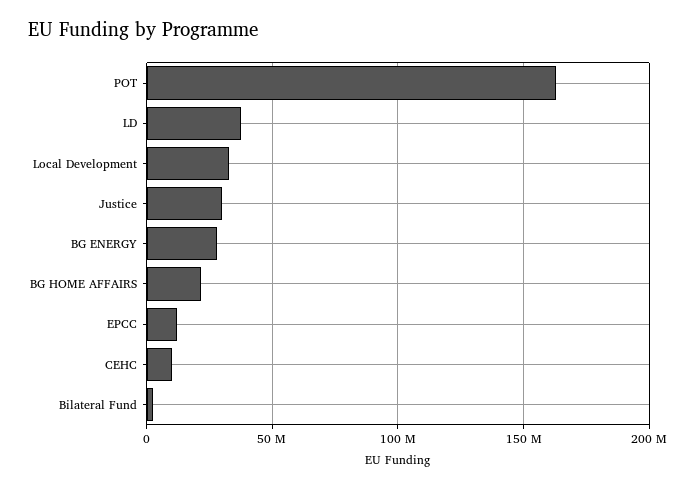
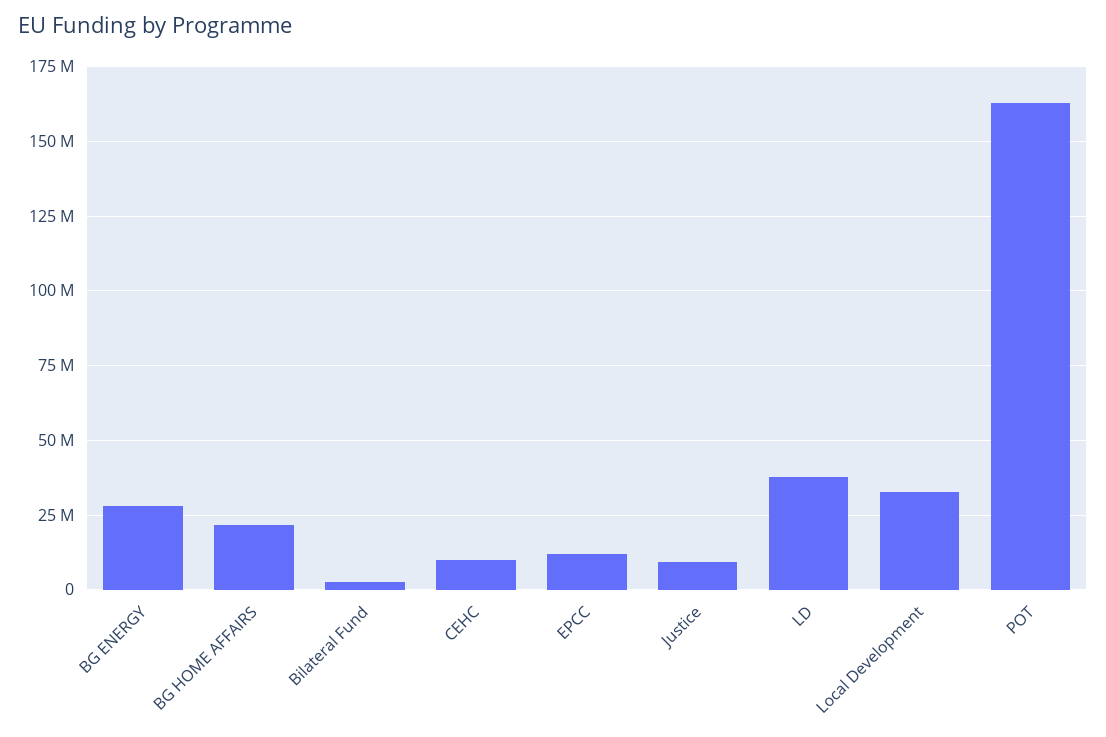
  {
    "POT": 162500000,
    "LD": 37500000,
    "Local Development": 32500000,
-   "Justice": 30000000,
+   "Justice": 10000000,
    "BG ENERGY": 27500000,
    "BG HOME AFFAIRS": 22500000,
    "EPCC": 12500000,
    "CEHC": 10000000,
    "Bilateral Fund": 2500000
  }

